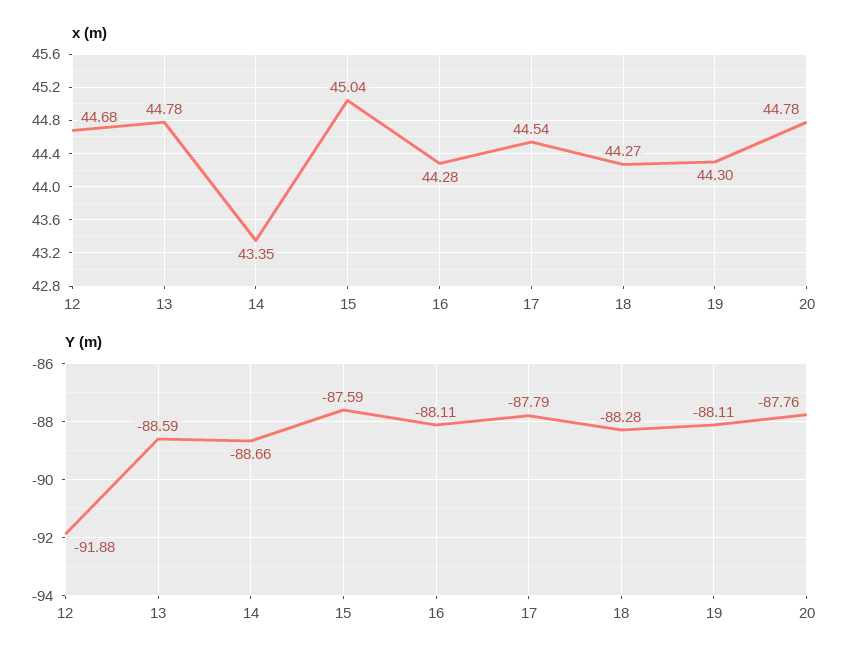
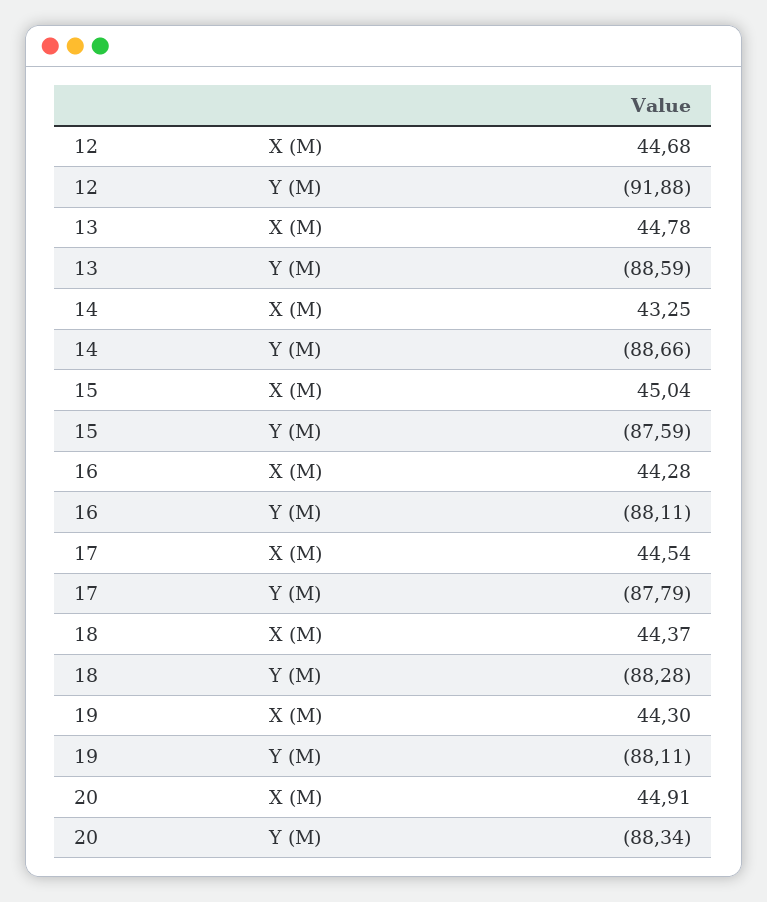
  {
    "x (m)": {
      "12": 44.68,
      "13": 44.78,
-     "14": 43.35,
+     "14": 43.25,
      "15": 45.04,
      "16": 44.28,
      "17": 44.54,
-     "18": 44.27,
+     "18": 44.37,
      "19": 44.3,
-     "20": 44.78
+     "20": 44.91
    },
    "Y (m)": {
      "12": -91.88,
      "13": -88.59,
      "14": -88.66,
      "15": -87.59,
      "16": -88.11,
      "17": -87.79,
      "18": -88.28,
      "19": -88.11,
-     "20": -87.76
+     "20": -88.34
    }
  }

